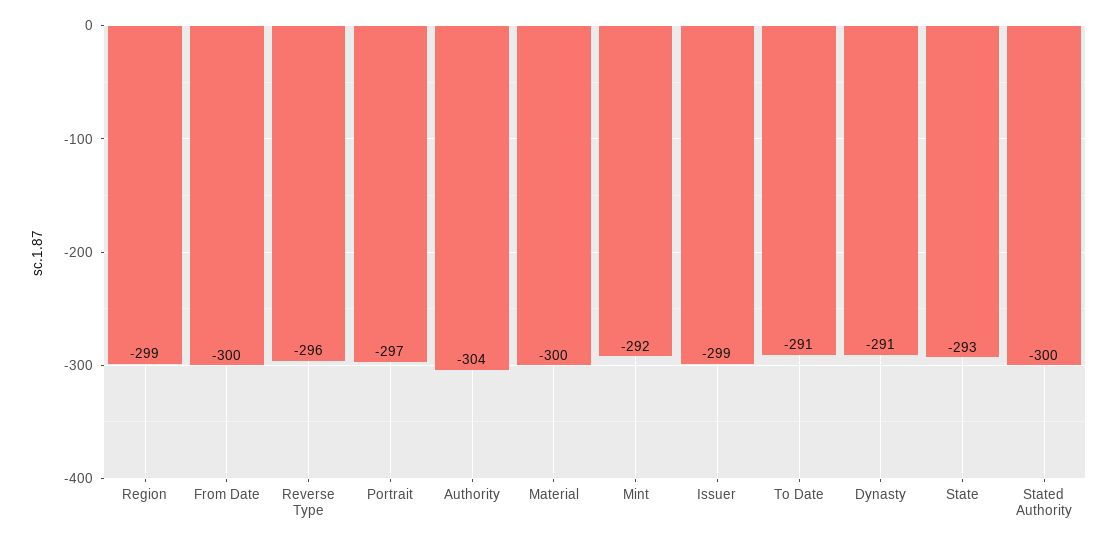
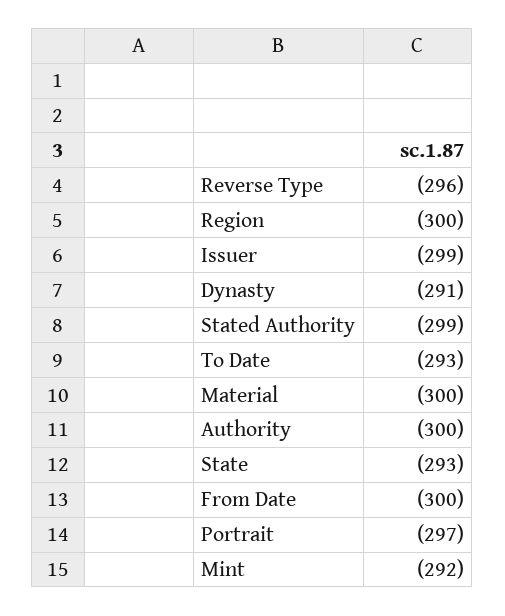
  {
-   "Region": -299,
+   "Region": -300,
    "From Date": -300,
    "Reverse Type": -296,
    "Portrait": -297,
-   "Authority": -304,
+   "Authority": -300,
    "Material": -300,
    "Mint": -292,
    "Issuer": -299,
-   "To Date": -291,
+   "To Date": -293,
    "Dynasty": -291,
    "State": -293,
-   "Stated Authority": -300
+   "Stated Authority": -299
  }

